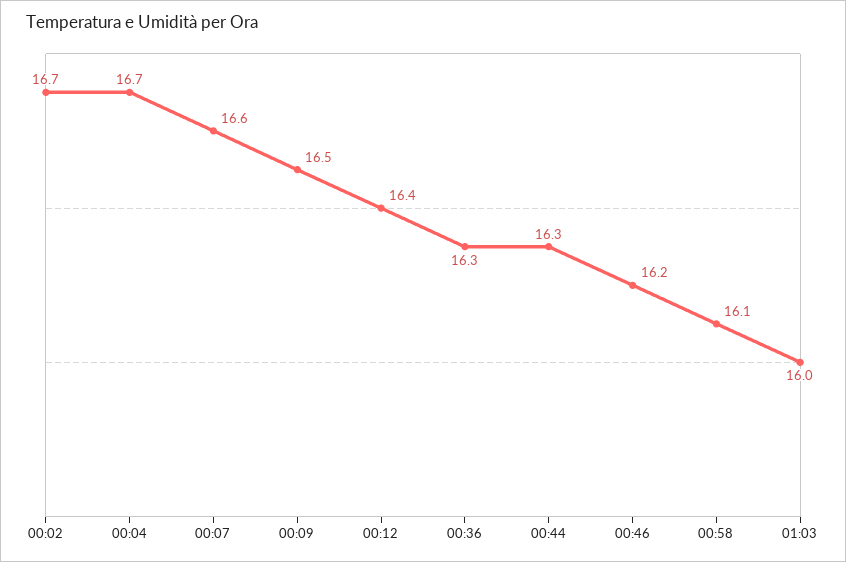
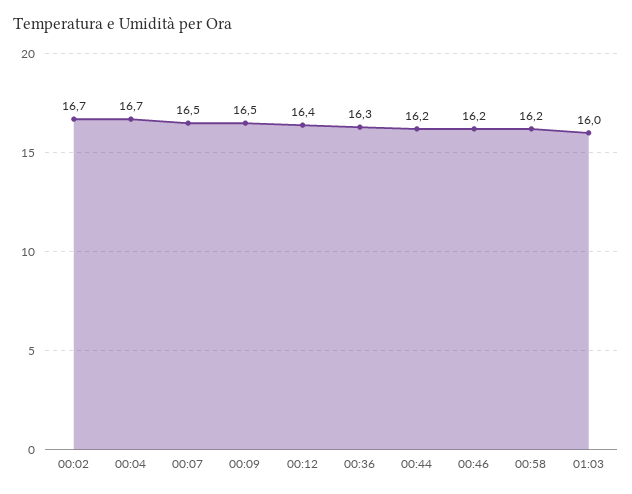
  {
    "00:02": 16.7,
    "00:04": 16.7,
-   "00:07": 16.6,
+   "00:07": 16.5,
    "00:09": 16.5,
    "00:12": 16.4,
    "00:36": 16.3,
-   "00:44": 16.3,
+   "00:44": 16.2,
    "00:46": 16.2,
-   "00:58": 16.1,
+   "00:58": 16.2,
    "01:03": 16
  }

